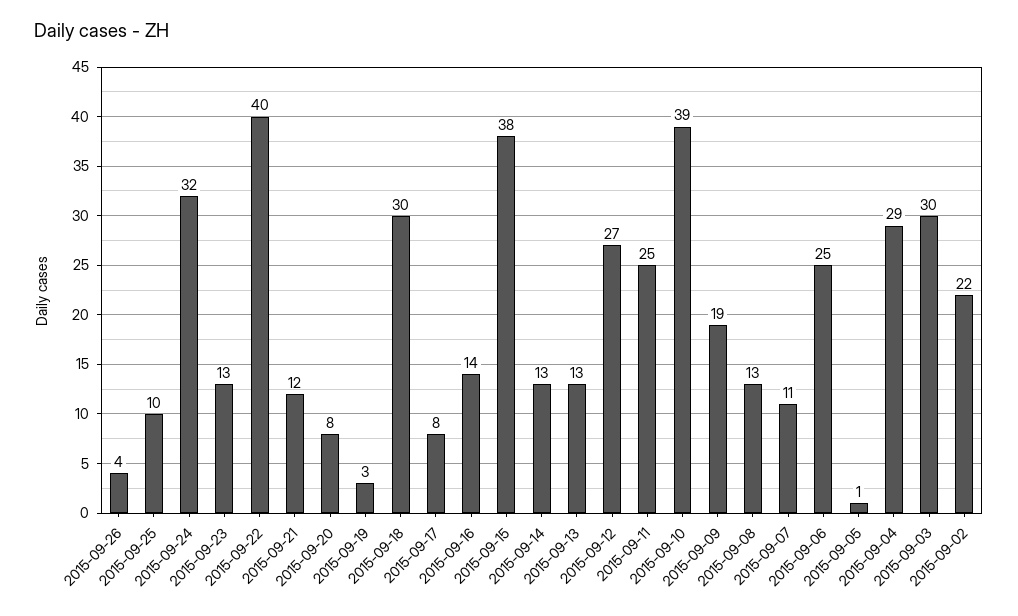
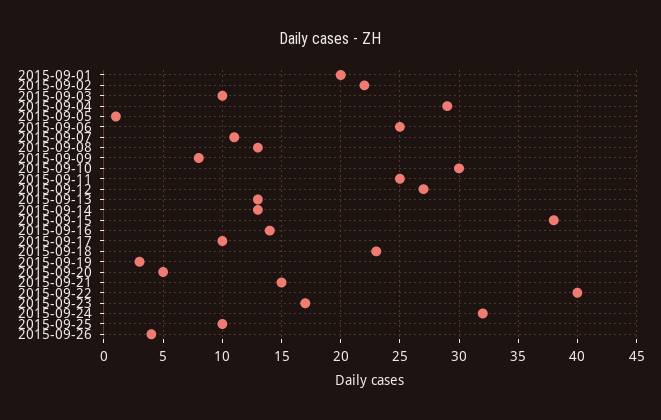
  {
    "2015-09-26": 4,
    "2015-09-25": 10,
    "2015-09-24": 32,
-   "2015-09-23": 13,
+   "2015-09-23": 17,
    "2015-09-22": 40,
-   "2015-09-21": 12,
+   "2015-09-21": 15,
-   "2015-09-20": 8,
+   "2015-09-20": 5,
    "2015-09-19": 3,
-   "2015-09-18": 30,
+   "2015-09-18": 23,
-   "2015-09-17": 8,
+   "2015-09-17": 10,
    "2015-09-16": 14,
    "2015-09-15": 38,
    "2015-09-14": 13,
    "2015-09-13": 13,
    "2015-09-12": 27,
    "2015-09-11": 25,
-   "2015-09-10": 39,
+   "2015-09-10": 30,
-   "2015-09-09": 19,
+   "2015-09-09": 8,
    "2015-09-08": 13,
    "2015-09-07": 11,
    "2015-09-06": 25,
    "2015-09-05": 1,
    "2015-09-04": 29,
-   "2015-09-03": 30,
+   "2015-09-03": 10,
-   "2015-09-02": 22
+   "2015-09-02": 22,
+   "2015-09-01": 20
  }

